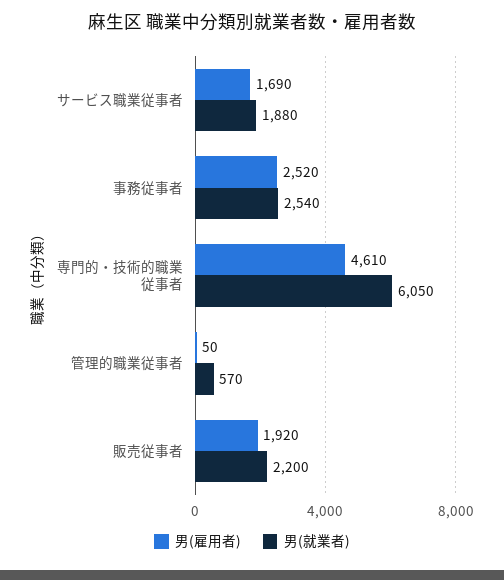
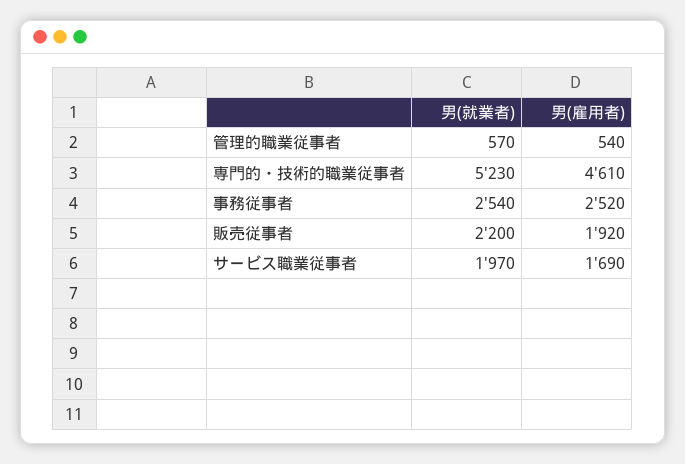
  {
    "男(雇用者)": {
      "サービス職業従事者": 1690,
      "事務従事者": 2520,
      "専門的・技術的職業従事者": 4610,
-     "管理的職業従事者": 50,
+     "管理的職業従事者": 540,
      "販売従事者": 1920
    },
    "男(就業者)": {
-     "サービス職業従事者": 1880,
+     "サービス職業従事者": 1970,
      "事務従事者": 2540,
-     "専門的・技術的職業従事者": 6050,
+     "専門的・技術的職業従事者": 5230,
      "管理的職業従事者": 570,
      "販売従事者": 2200
    }
  }

